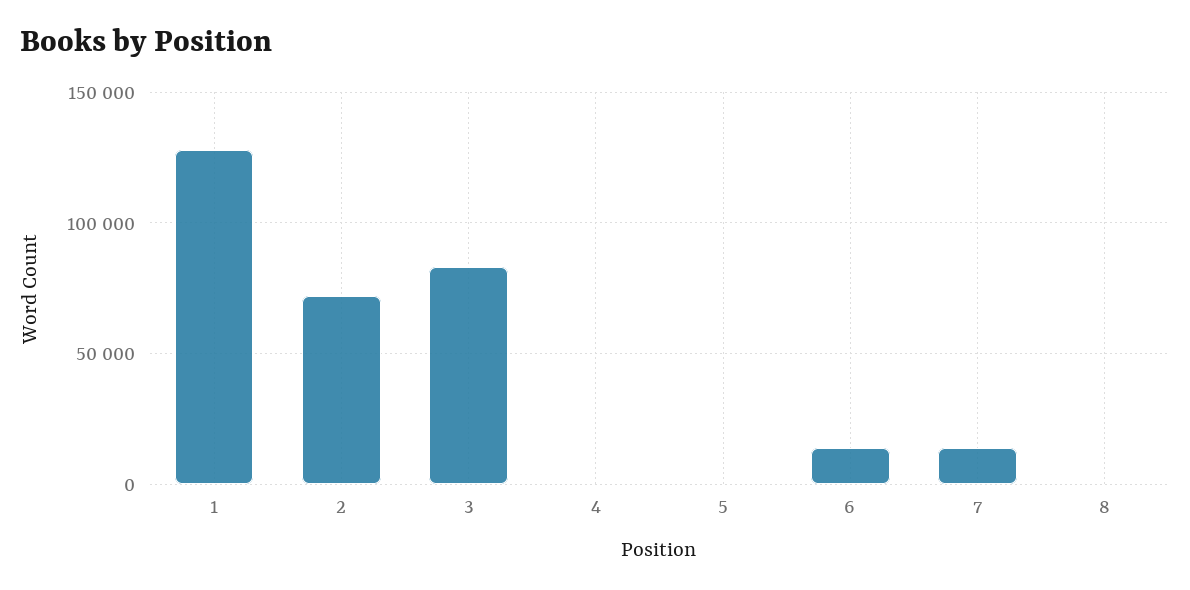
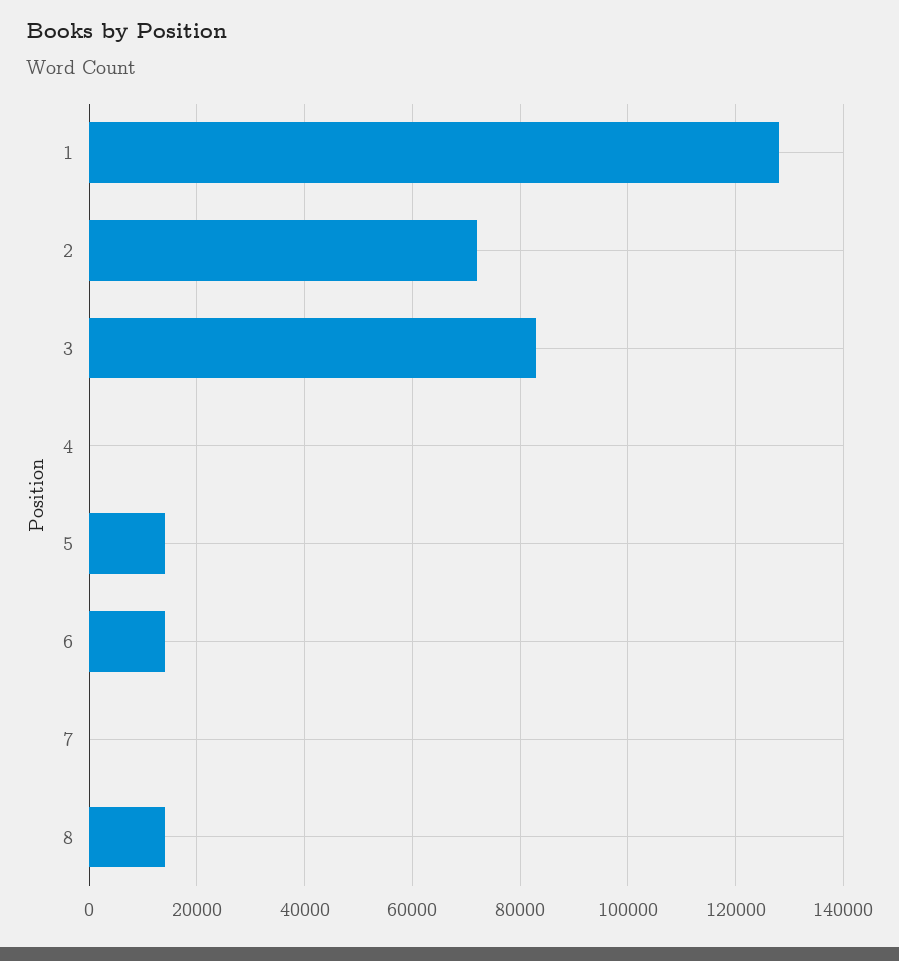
  {
    "1": 128000,
    "2": 72000,
    "3": 84000,
    "4": 0,
-   "5": 0,
+   "5": 14000,
    "6": 14000,
-   "7": 15000,
+   "7": 0,
-   "8": 0
+   "8": 14000
  }

